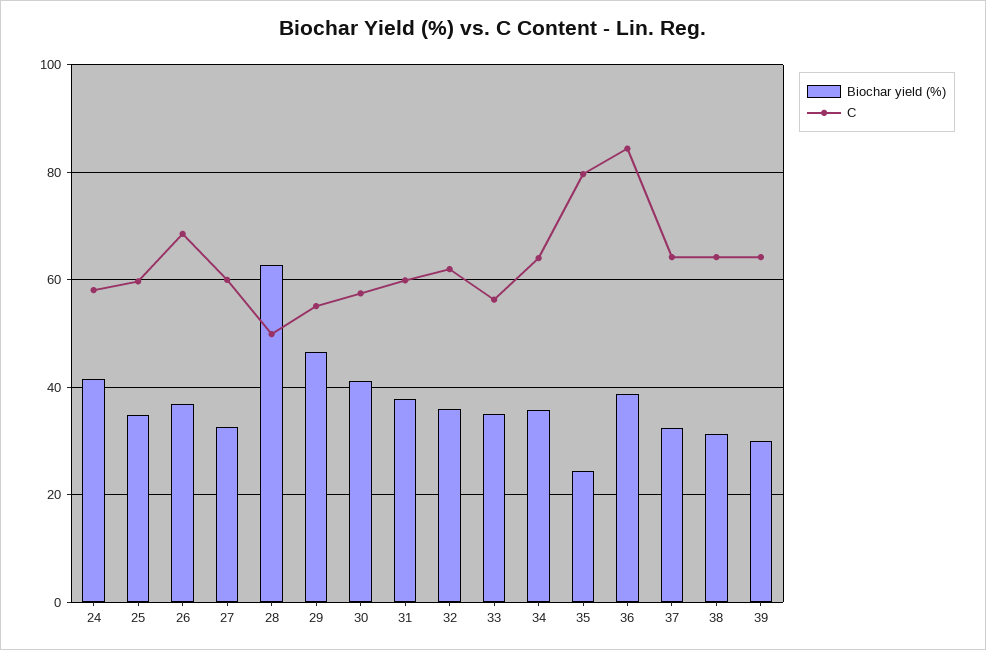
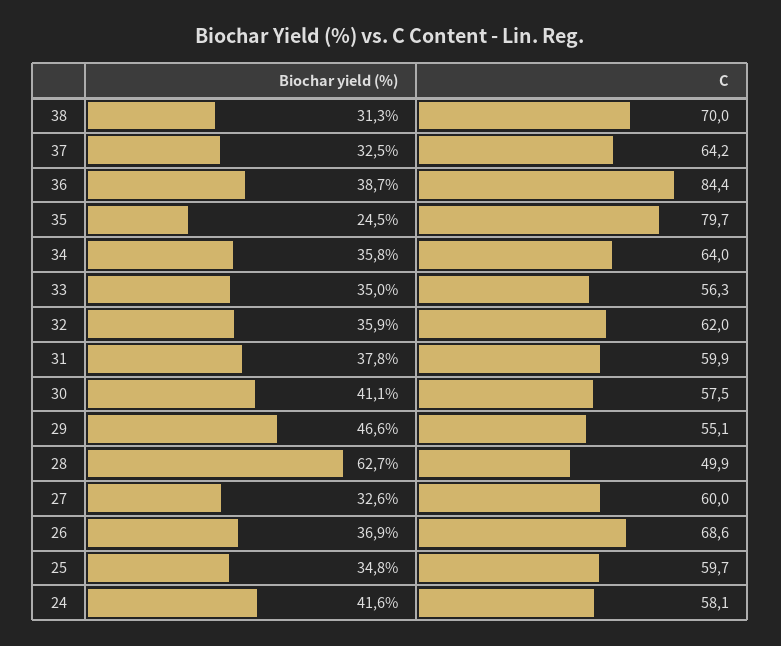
  {
    "Biochar yield (%)": {
      "24": 41.6,
      "25": 34.8,
      "26": 36.9,
      "27": 32.6,
      "28": 62.7,
      "29": 46.6,
      "30": 41.1,
      "31": 37.8,
      "32": 35.9,
      "33": 35,
      "34": 35.8,
      "35": 24.5,
      "36": 38.7,
      "37": 32.5,
-     "38": 31.3,
+     "38": 31.3
-     "39": 30
    },
    "C": {
      "24": 58.1,
      "25": 59.7,
      "26": 68.6,
      "27": 60,
      "28": 49.9,
      "29": 55.1,
      "30": 57.5,
      "31": 59.9,
      "32": 62,
      "33": 56.3,
      "34": 64,
      "35": 79.7,
      "36": 84.4,
      "37": 64.2,
-     "38": 64,
+     "38": 70
-     "39": 64
    }
  }

